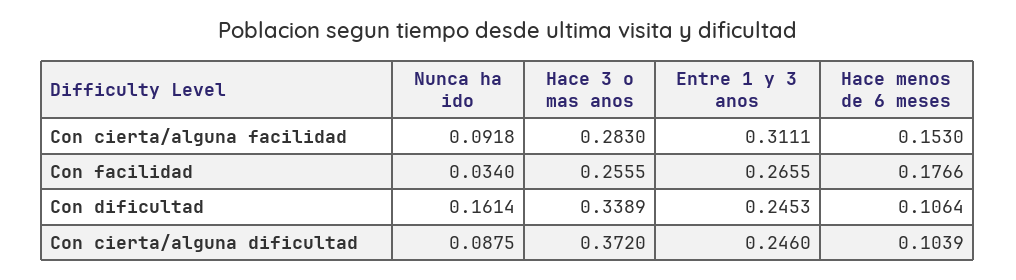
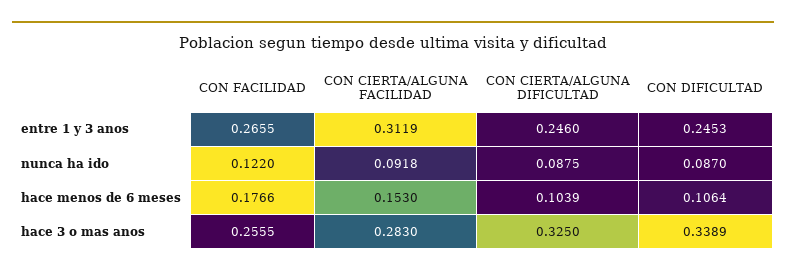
  {
    "Nunca ha ido": {
      "Con cierta/alguna facilidad": 0.0918,
-     "Con facilidad": 0.034,
+     "Con facilidad": 0.122,
-     "Con dificultad": 0.1614,
+     "Con dificultad": 0.087,
      "Con cierta/alguna dificultad": 0.0875
    },
    "Hace 3 o mas anos": {
      "Con cierta/alguna facilidad": 0.283,
      "Con facilidad": 0.2555,
      "Con dificultad": 0.3389,
-     "Con cierta/alguna dificultad": 0.372
+     "Con cierta/alguna dificultad": 0.325
    },
    "Entre 1 y 3 anos": {
-     "Con cierta/alguna facilidad": 0.3111,
+     "Con cierta/alguna facilidad": 0.3119,
      "Con facilidad": 0.2655,
      "Con dificultad": 0.2453,
      "Con cierta/alguna dificultad": 0.246
    },
    "Hace menos de 6 meses": {
      "Con cierta/alguna facilidad": 0.153,
      "Con facilidad": 0.1766,
      "Con dificultad": 0.1064,
      "Con cierta/alguna dificultad": 0.1039
    }
  }

